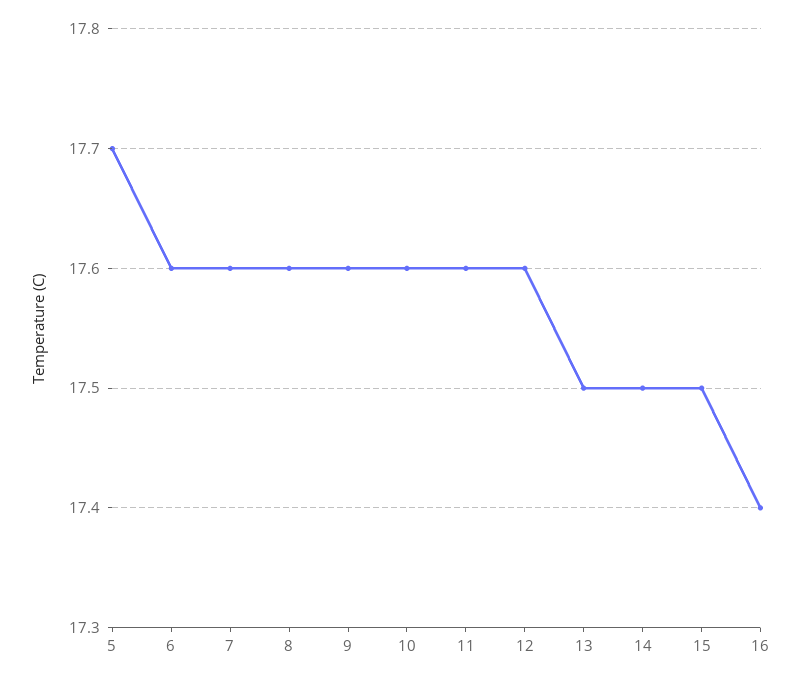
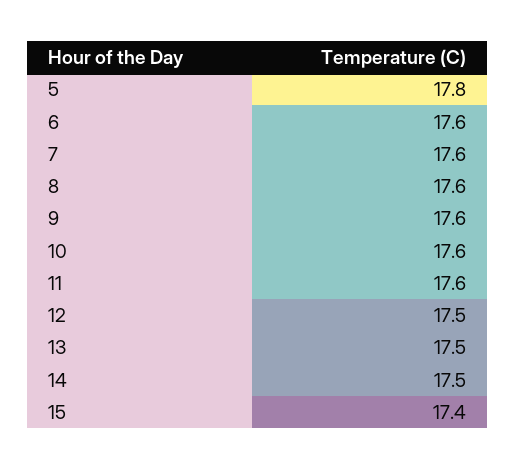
  {
-   "5": 17.7,
+   "5": 17.8,
    "6": 17.6,
    "7": 17.6,
    "8": 17.6,
    "9": 17.6,
    "10": 17.6,
    "11": 17.6,
-   "12": 17.6,
+   "12": 17.5,
    "13": 17.5,
    "14": 17.5,
-   "15": 17.5,
+   "15": 17.4
-   "16": 17.4
  }

